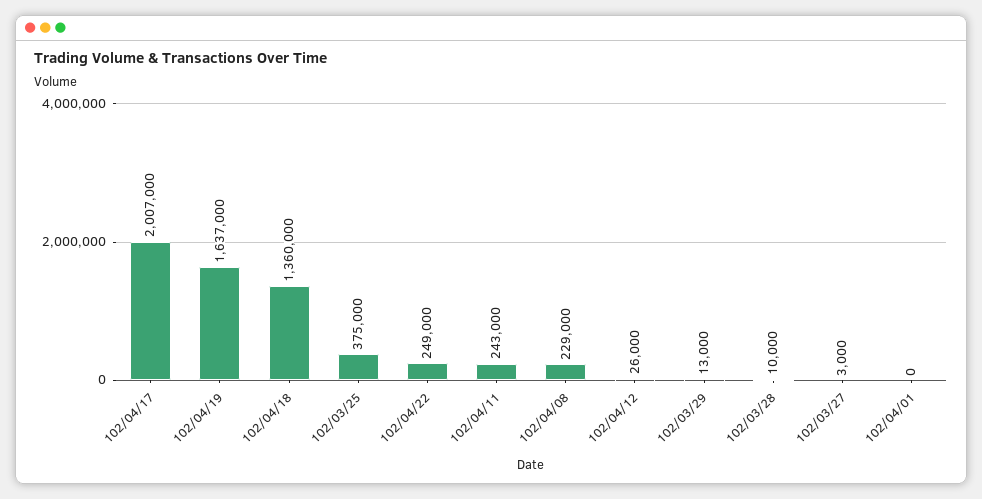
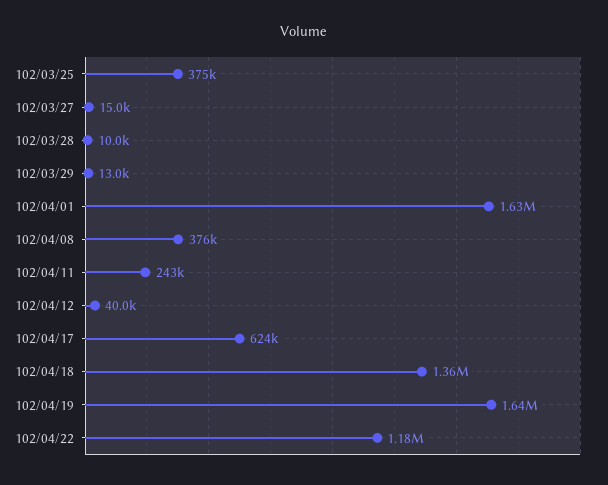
  {
-   "102/04/17": 2007000,
+   "102/04/17": 624000,
    "102/04/19": 1637000,
    "102/04/18": 1360000,
    "102/03/25": 375000,
-   "102/04/22": 249000,
+   "102/04/22": 1180000,
    "102/04/11": 243000,
-   "102/04/08": 229000,
+   "102/04/08": 376000,
-   "102/04/12": 26000,
+   "102/04/12": 40000,
    "102/03/29": 13000,
    "102/03/28": 10000,
-   "102/03/27": 3000,
+   "102/03/27": 15000,
-   "102/04/01": 0
+   "102/04/01": 1630000
  }

